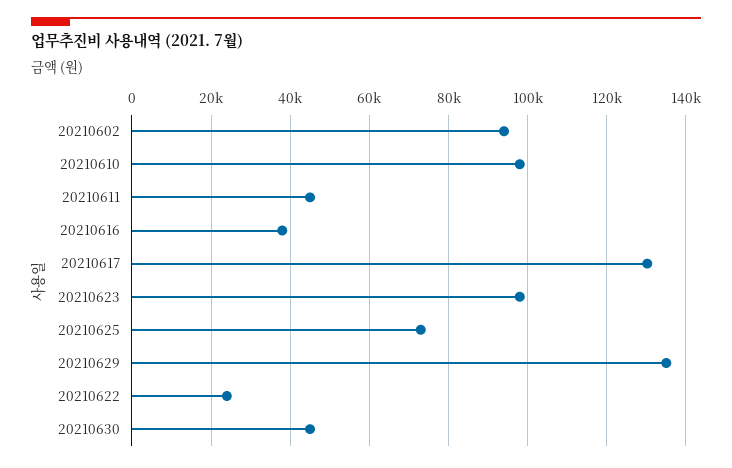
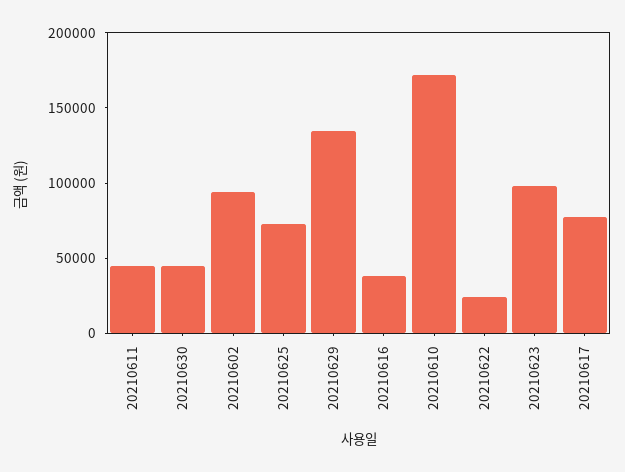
  {
    "20210602": 94000,
-   "20210610": 98000,
+   "20210610": 170000,
    "20210611": 46000,
    "20210616": 38000,
-   "20210617": 130000,
+   "20210617": 80000,
    "20210623": 98000,
    "20210625": 74000,
    "20210629": 136000,
    "20210622": 24000,
    "20210630": 46000
  }

